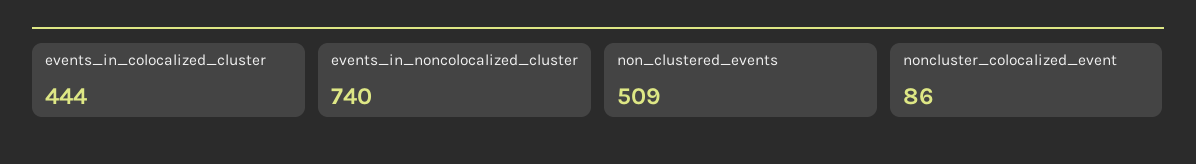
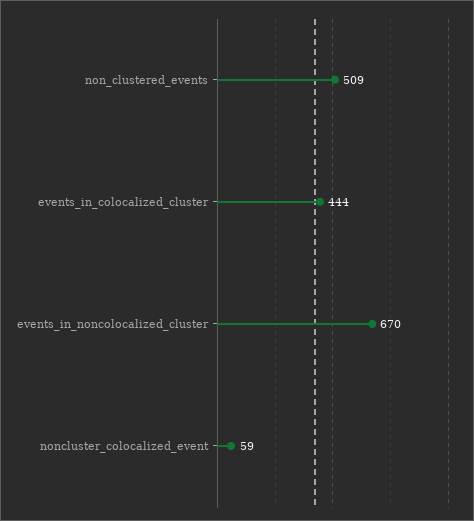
  {
    "events_in_colocalized_cluster": 444,
-   "events_in_noncolocalized_cluster": 740,
+   "events_in_noncolocalized_cluster": 670,
    "non_clustered_events": 509,
-   "noncluster_colocalized_event": 86
+   "noncluster_colocalized_event": 59
  }

